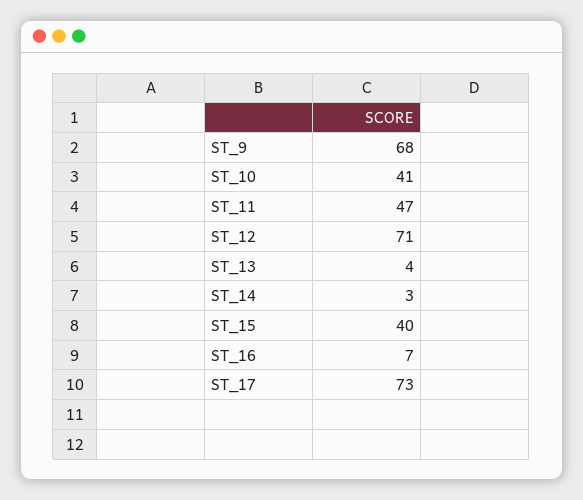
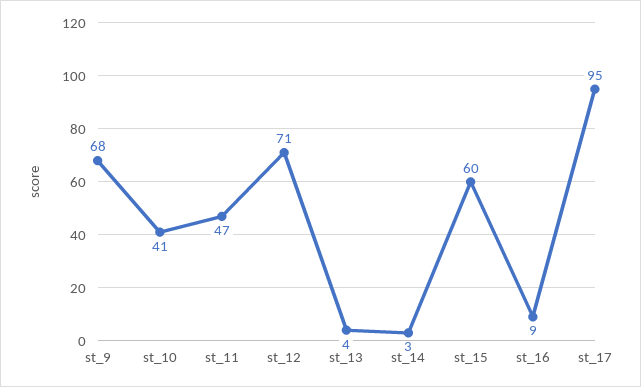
  {
    "ST_9": 68,
    "ST_10": 41,
    "ST_11": 47,
    "ST_12": 71,
    "ST_13": 4,
    "ST_14": 3,
-   "ST_15": 40,
+   "ST_15": 60,
-   "ST_16": 7,
+   "ST_16": 9,
-   "ST_17": 73
+   "ST_17": 95
  }

